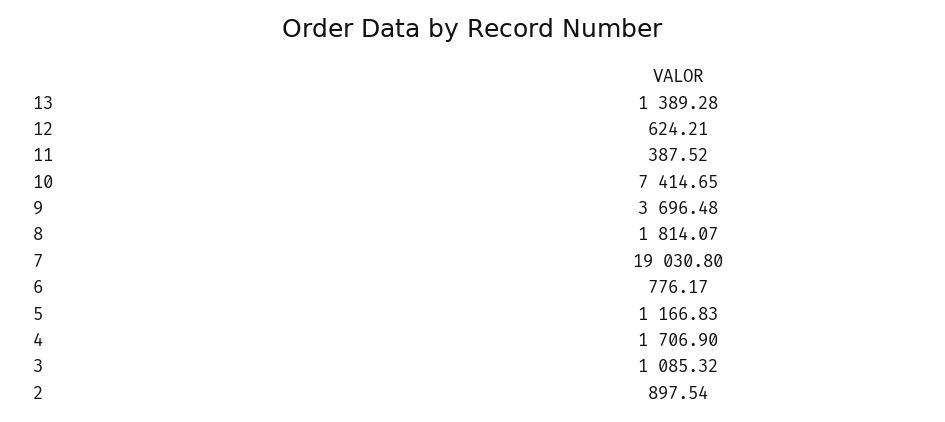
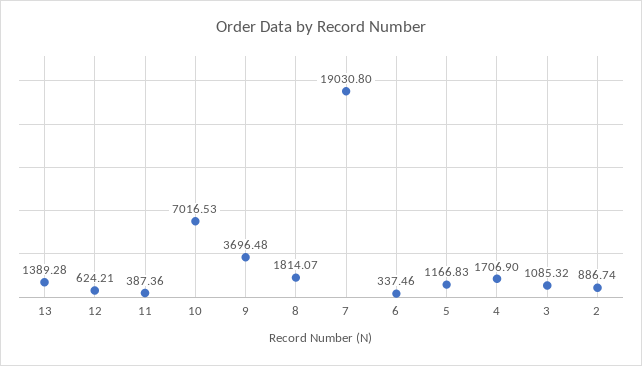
  {
    "13": 1389.28,
    "12": 624.21,
-   "11": 387.52,
+   "11": 387.36,
-   "10": 7414.65,
+   "10": 7016.53,
    "9": 3696.48,
    "8": 1814.07,
    "7": 19030.8,
-   "6": 776.17,
+   "6": 337.46,
    "5": 1166.83,
    "4": 1706.9,
    "3": 1085.32,
-   "2": 897.54
+   "2": 886.74
  }

